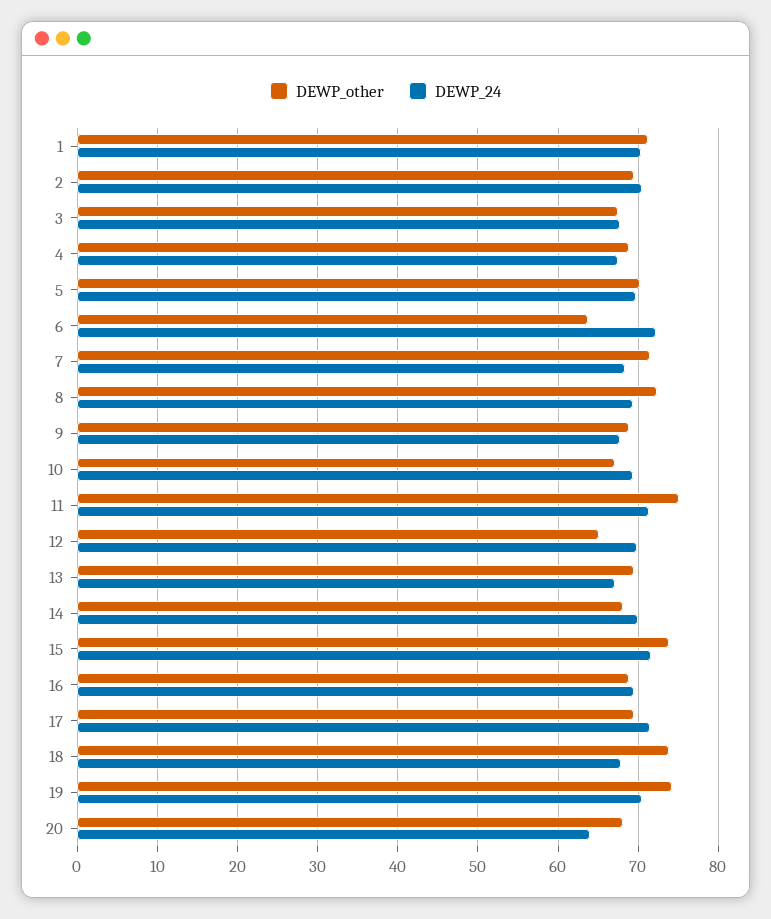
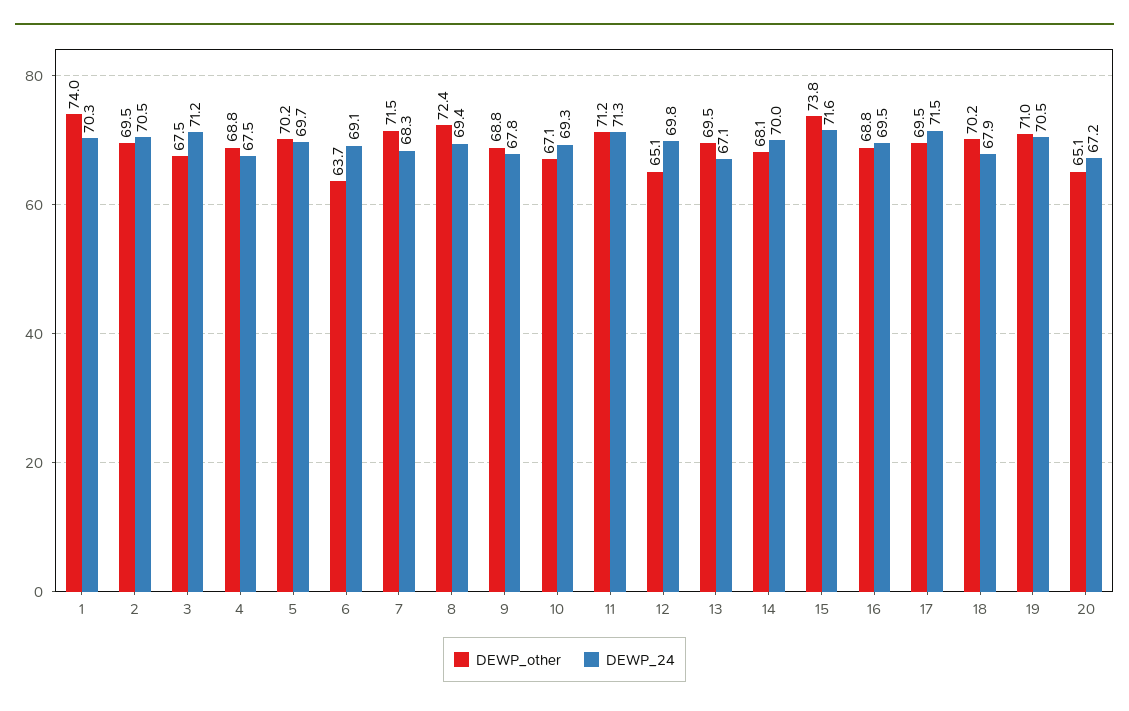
  {
    "DEWP_other": {
-     "1": 71,
+     "1": 74,
      "2": 69.5,
      "3": 67.5,
      "4": 68.8,
      "5": 70.2,
      "6": 63.7,
      "7": 71.5,
      "8": 72.4,
      "9": 68.8,
      "10": 67.1,
-     "11": 75,
+     "11": 71.2,
      "12": 65.1,
      "13": 69.5,
      "14": 68.1,
      "15": 73.8,
      "16": 68.8,
      "17": 69.5,
-     "18": 74,
+     "18": 70.2,
-     "19": 74,
+     "19": 71,
-     "20": 68
+     "20": 65.1
    },
    "DEWP_24": {
      "1": 70.3,
      "2": 70.5,
-     "3": 68,
+     "3": 71.2,
      "4": 67.5,
      "5": 69.7,
-     "6": 72,
+     "6": 69.1,
      "7": 68.3,
      "8": 69.4,
      "9": 67.8,
      "10": 69.3,
      "11": 71.3,
      "12": 69.8,
      "13": 67.1,
      "14": 70,
      "15": 71.6,
      "16": 69.5,
      "17": 71.5,
      "18": 67.9,
      "19": 70.5,
-     "20": 64
+     "20": 67.2
    }
  }

